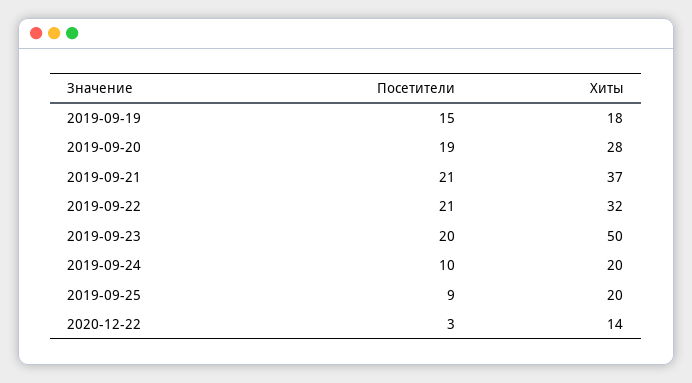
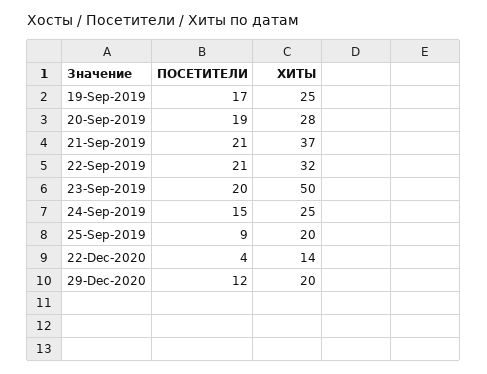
  {
    "Посетители": {
-     "2019-09-19": 15,
+     "2019-09-19": 17,
      "2019-09-20": 19,
      "2019-09-21": 21,
      "2019-09-22": 21,
      "2019-09-23": 20,
-     "2019-09-24": 10,
+     "2019-09-24": 15,
      "2019-09-25": 9,
-     "2020-12-22": 3
+     "2020-12-22": 4,
+     "29-Dec-2020": 12
    },
    "Хиты": {
-     "2019-09-19": 18,
+     "2019-09-19": 25,
      "2019-09-20": 28,
      "2019-09-21": 37,
      "2019-09-22": 32,
      "2019-09-23": 50,
-     "2019-09-24": 20,
+     "2019-09-24": 25,
      "2019-09-25": 20,
-     "2020-12-22": 14
+     "2020-12-22": 14,
+     "29-Dec-2020": 20
    }
  }

